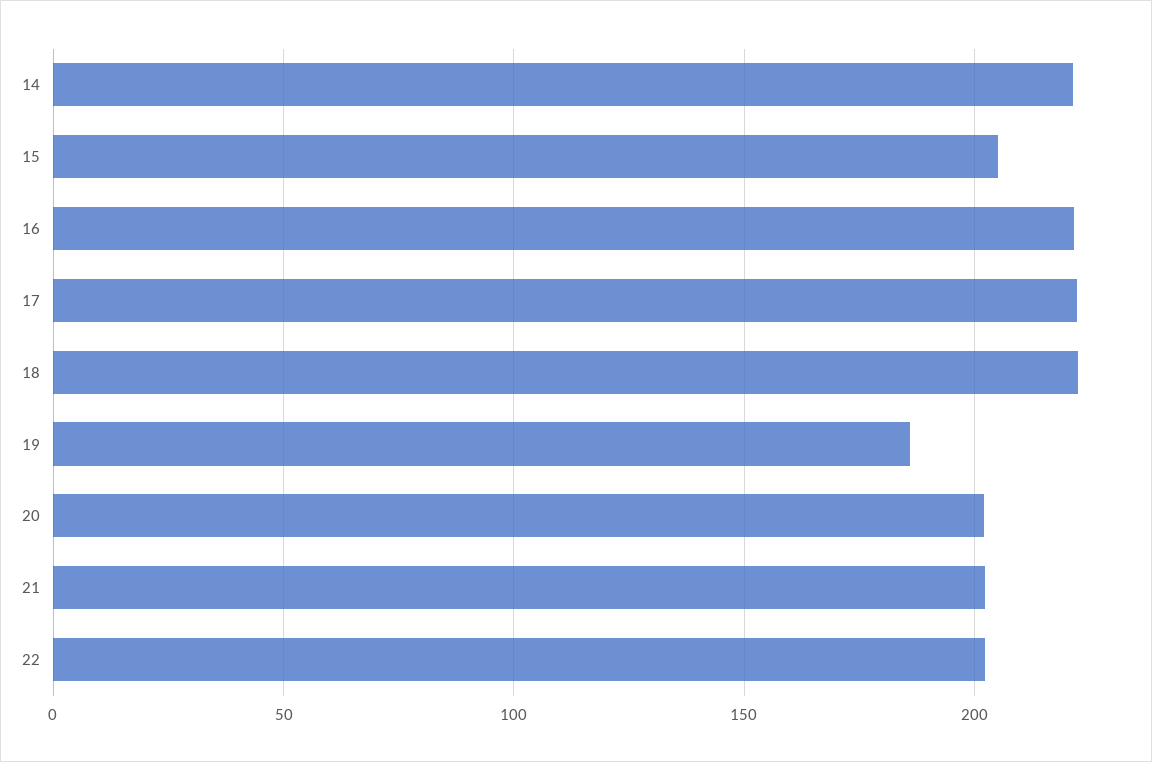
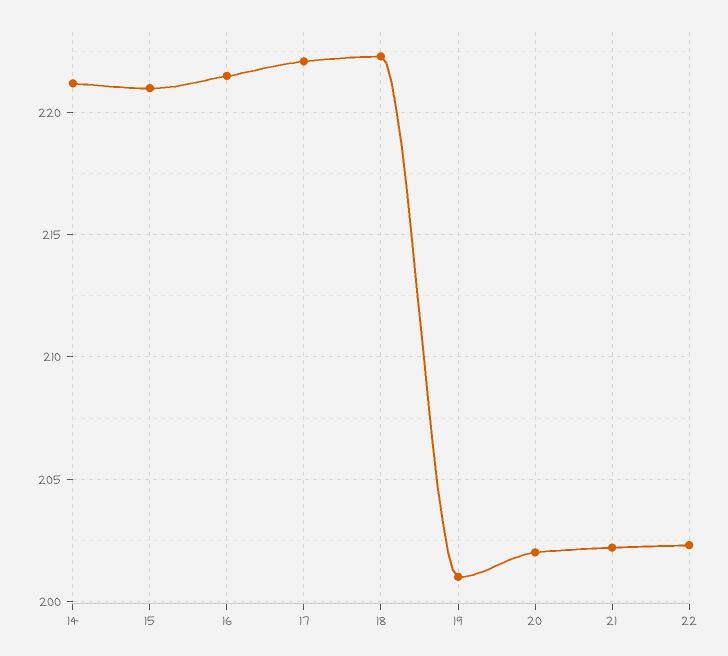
  {
    "14": 221,
-   "15": 205,
+   "15": 221,
    "16": 221.5,
    "17": 222,
    "18": 222.5,
-   "19": 185,
+   "19": 201,
    "20": 202,
    "21": 202,
    "22": 202.5
  }

